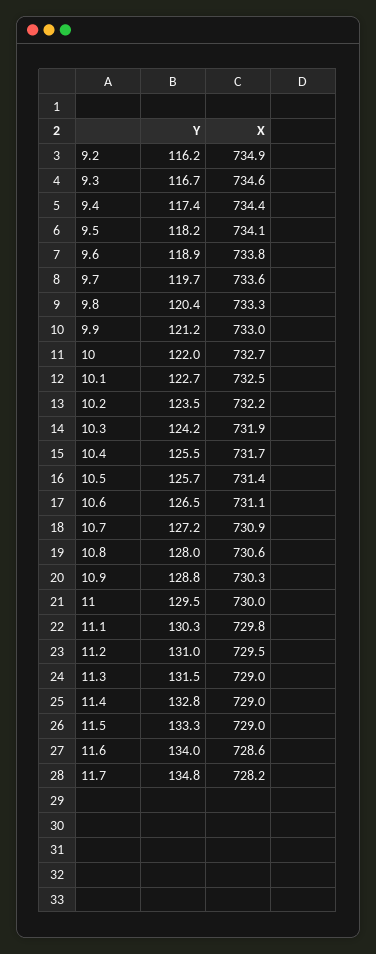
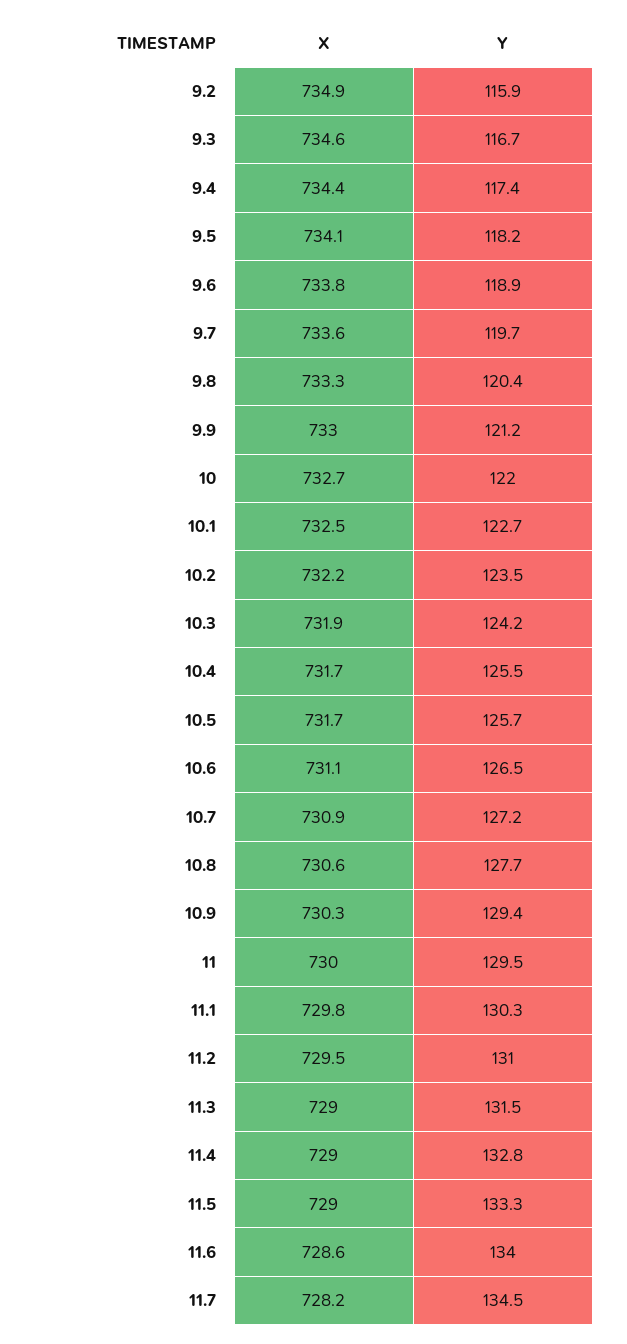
  {
    "Y": {
-     "9.2": 116.2,
+     "9.2": 115.9,
      "9.3": 116.7,
      "9.4": 117.4,
      "9.5": 118.2,
      "9.6": 118.9,
      "9.7": 119.7,
      "9.8": 120.4,
      "9.9": 121.2,
      "10": 122,
      "10.1": 122.7,
      "10.2": 123.5,
      "10.3": 124.2,
      "10.4": 125.5,
      "10.5": 125.7,
      "10.6": 126.5,
      "10.7": 127.2,
-     "10.8": 128,
+     "10.8": 127.7,
-     "10.9": 128.8,
+     "10.9": 129.4,
      "11": 129.5,
      "11.1": 130.3,
      "11.2": 131,
      "11.3": 131.5,
      "11.4": 132.8,
      "11.5": 133.3,
      "11.6": 134,
-     "11.7": 134.8
+     "11.7": 134.5
    },
    "X": {
      "9.2": 734.9,
      "9.3": 734.6,
      "9.4": 734.4,
      "9.5": 734.1,
      "9.6": 733.8,
      "9.7": 733.6,
      "9.8": 733.3,
      "9.9": 733,
      "10": 732.7,
      "10.1": 732.5,
      "10.2": 732.2,
      "10.3": 731.9,
      "10.4": 731.7,
-     "10.5": 731.4,
+     "10.5": 731.7,
      "10.6": 731.1,
      "10.7": 730.9,
      "10.8": 730.6,
      "10.9": 730.3,
      "11": 730,
      "11.1": 729.8,
      "11.2": 729.5,
      "11.3": 729,
      "11.4": 729,
      "11.5": 729,
      "11.6": 728.6,
      "11.7": 728.2
    }
  }

